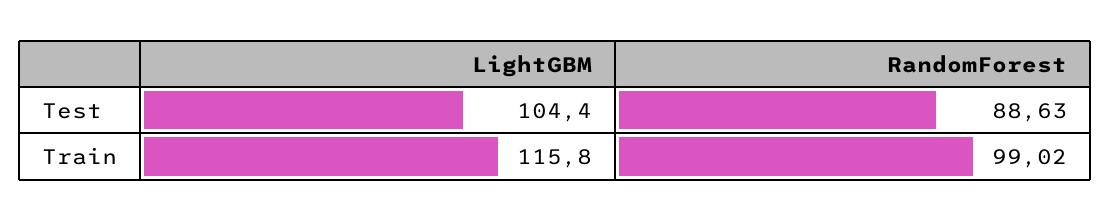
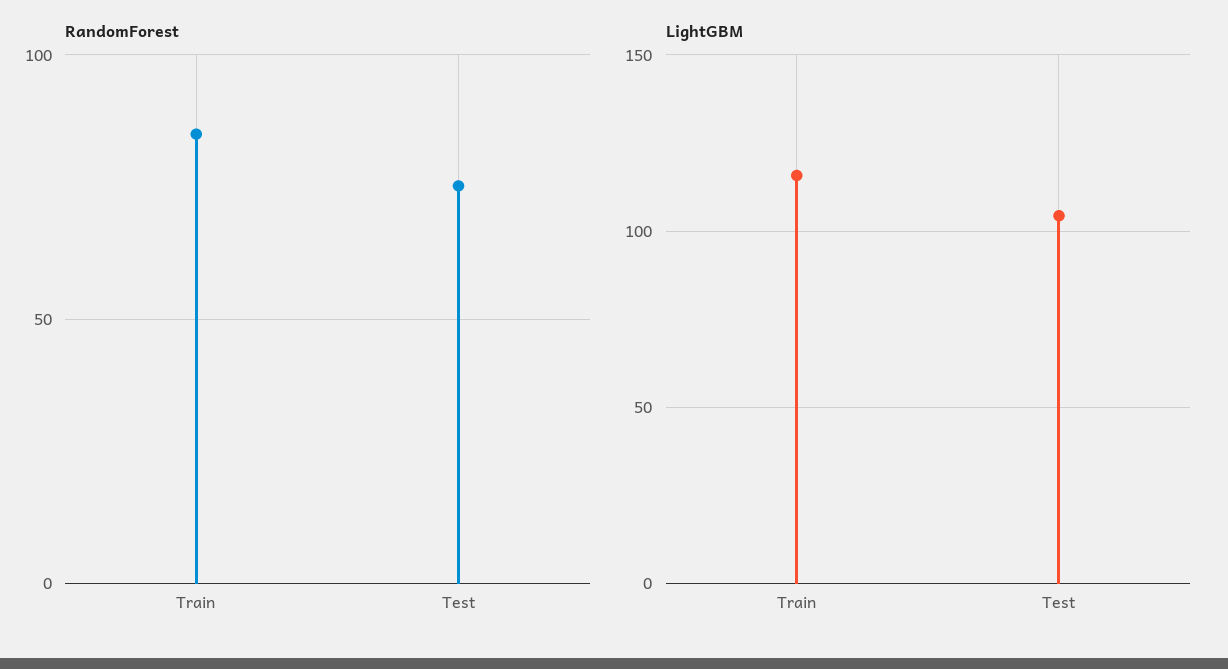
  {
    "LightGBM": {
      "Test": 104.4,
      "Train": 115.8
    },
    "RandomForest": {
-     "Test": 88.63,
+     "Test": 75,
-     "Train": 99.02
+     "Train": 85
    }
  }

